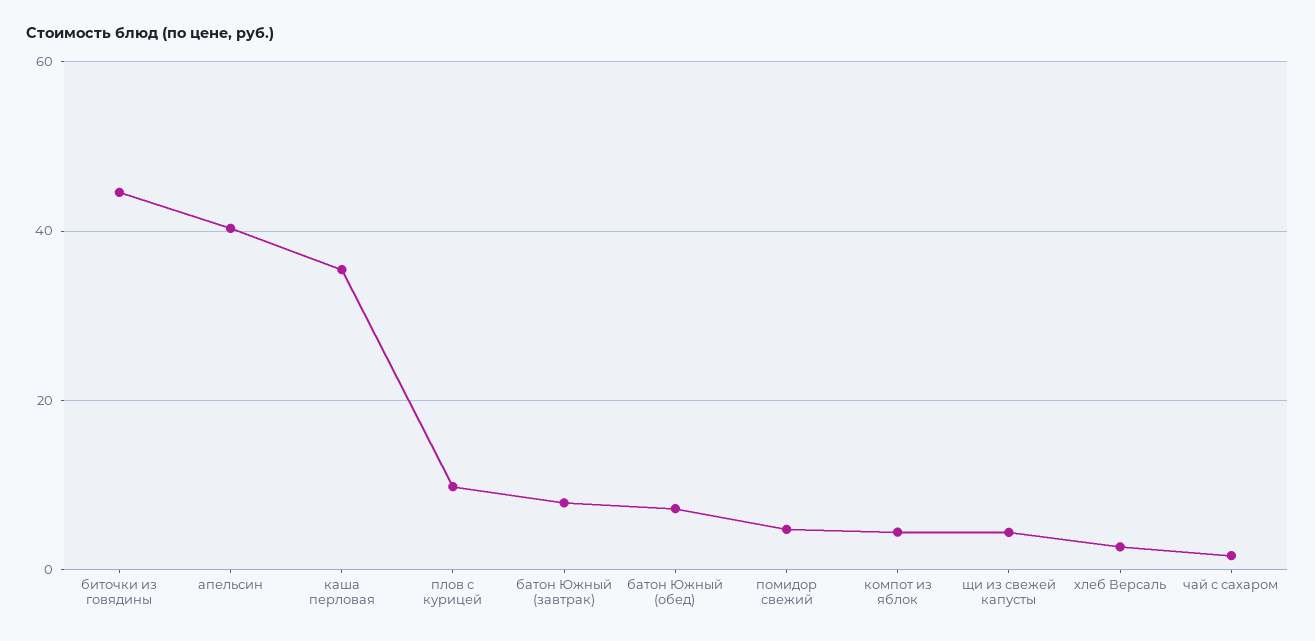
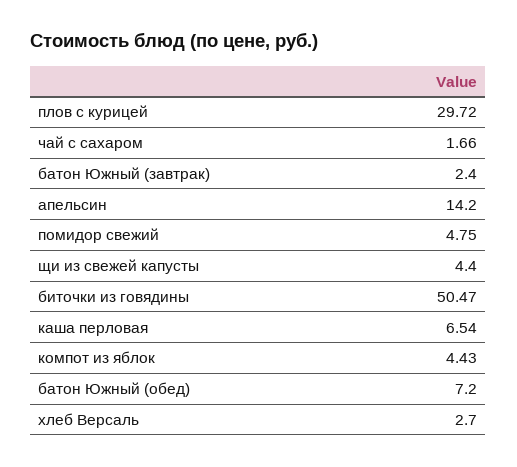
  {
-   "биточки из говядины": 44,
+   "биточки из говядины": 50.47,
-   "апельсин": 40,
+   "апельсин": 14.2,
-   "каша перловая": 36,
+   "каша перловая": 6.54,
-   "плов с курицей": 10,
+   "плов с курицей": 29.72,
-   "батон Южный (завтрак)": 8,
+   "батон Южный (завтрак)": 2.4,
    "батон Южный (обед)": 7.2,
    "помидор свежий": 4.75,
    "компот из яблок": 4.43,
    "щи из свежей капусты": 4.4,
    "хлеб Версаль": 2.7,
    "чай с сахаром": 1.66
  }

